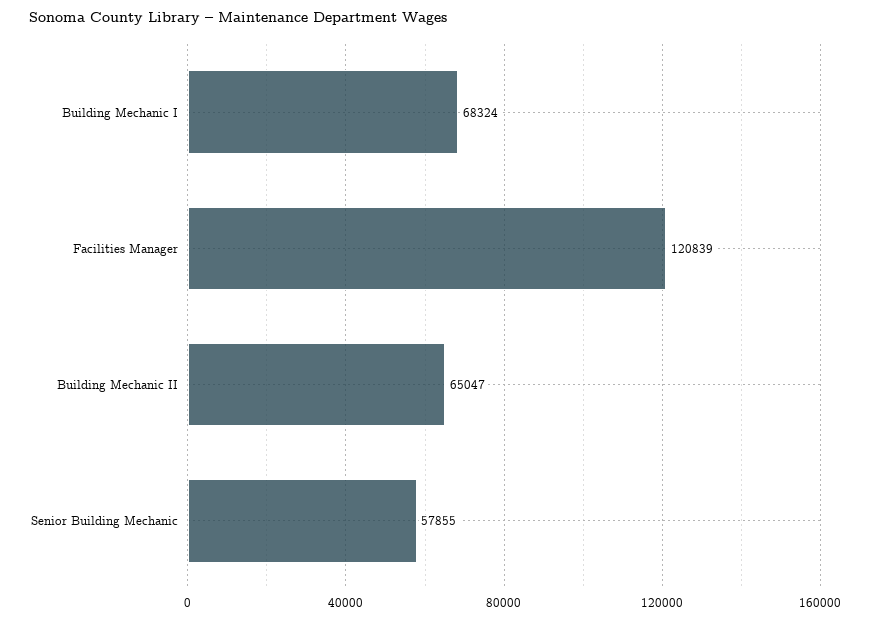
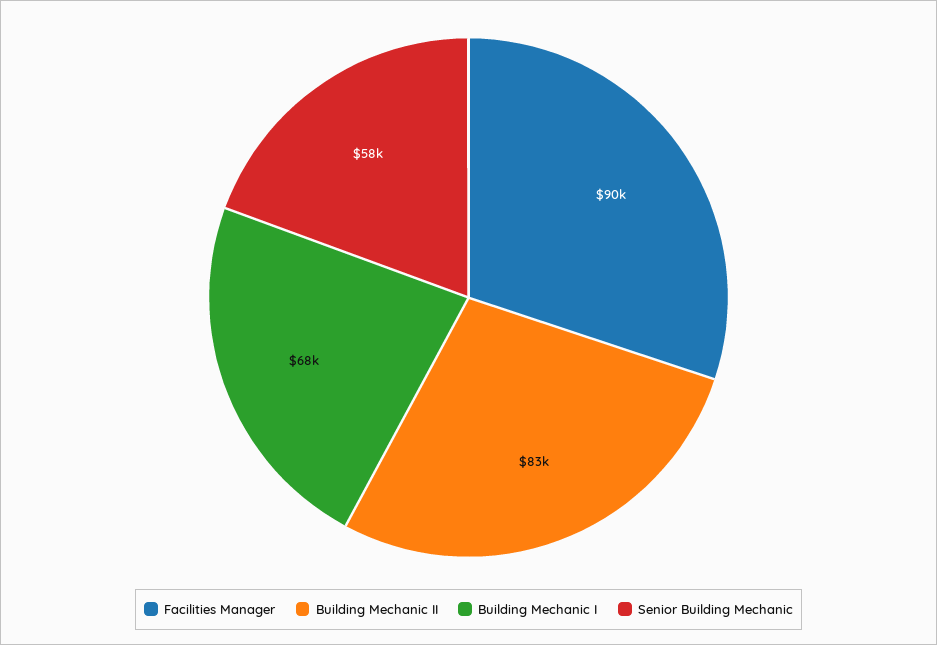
  {
    "Building Mechanic I": 68324,
-   "Facilities Manager": 120839,
+   "Facilities Manager": 90000,
-   "Building Mechanic II": 65047,
+   "Building Mechanic II": 83000,
    "Senior Building Mechanic": 57855
  }

